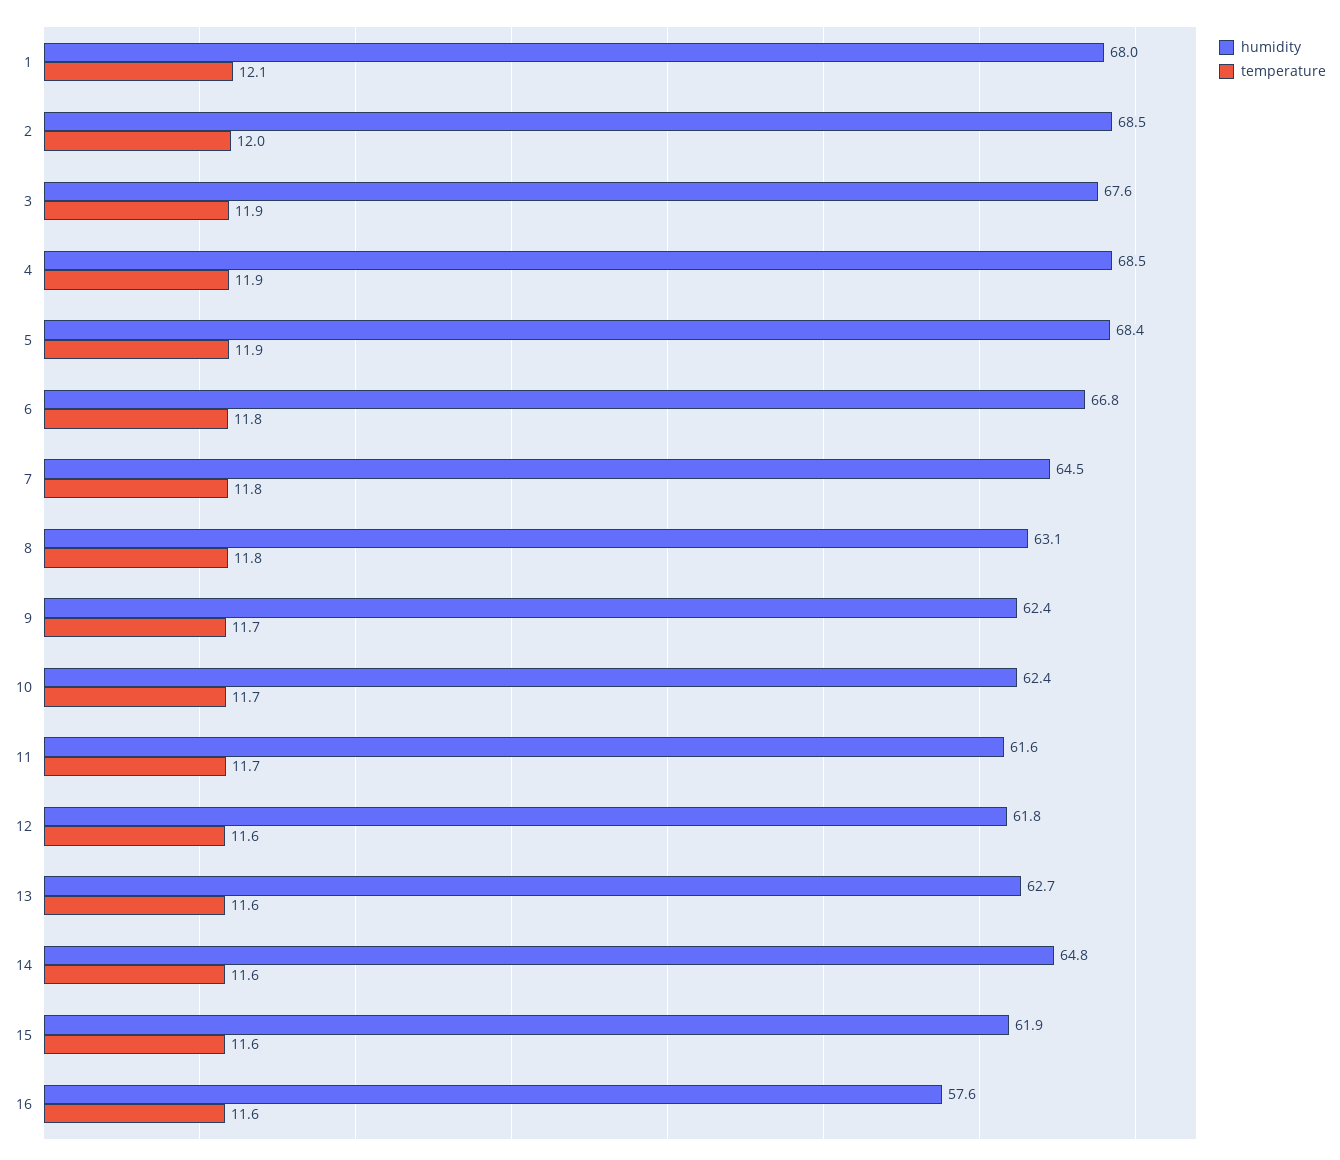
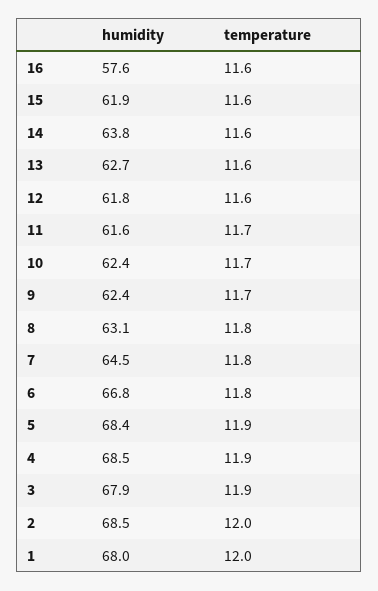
  {
    "humidity": {
      "1": 68,
      "2": 68.5,
-     "3": 67.6,
+     "3": 67.9,
      "4": 68.5,
      "5": 68.4,
      "6": 66.8,
      "7": 64.5,
      "8": 63.1,
      "9": 62.4,
      "10": 62.4,
      "11": 61.6,
      "12": 61.8,
      "13": 62.7,
-     "14": 64.8,
+     "14": 63.8,
      "15": 61.9,
      "16": 57.6
    },
    "temperature": {
-     "1": 12.1,
+     "1": 12,
      "2": 12,
      "3": 11.9,
      "4": 11.9,
      "5": 11.9,
      "6": 11.8,
      "7": 11.8,
      "8": 11.8,
      "9": 11.7,
      "10": 11.7,
      "11": 11.7,
      "12": 11.6,
      "13": 11.6,
      "14": 11.6,
      "15": 11.6,
      "16": 11.6
    }
  }

